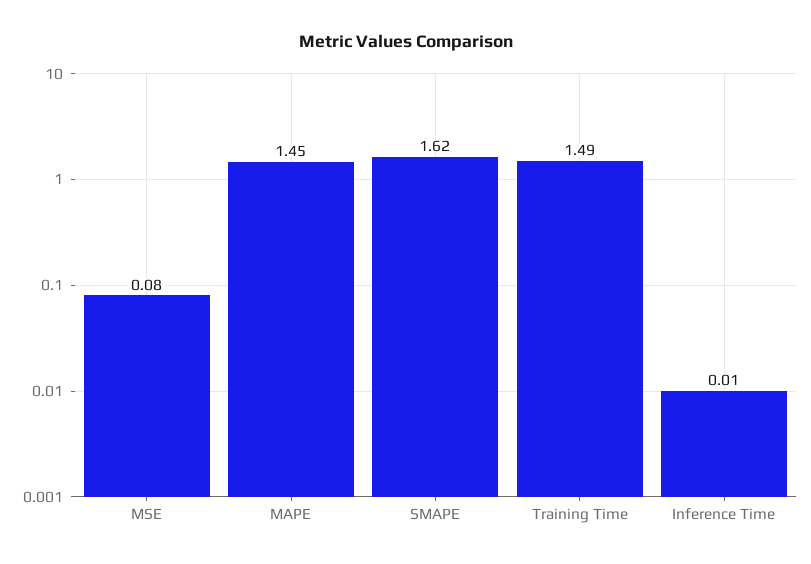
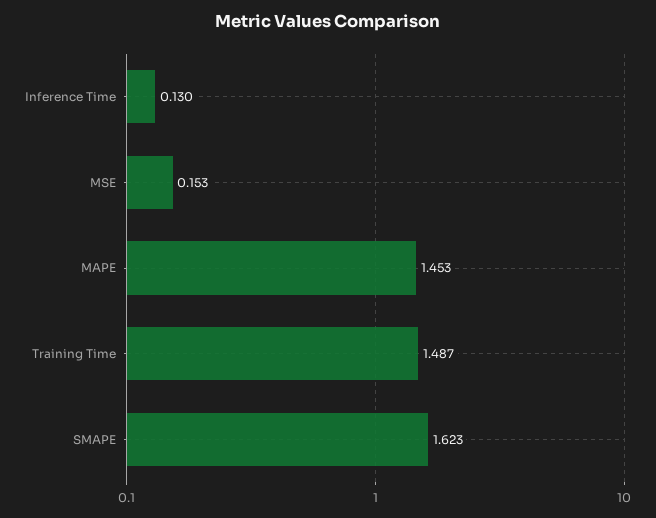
  {
-   "MSE": 0.08,
+   "MSE": 0.153,
    "MAPE": 1.453,
    "SMAPE": 1.623,
    "Training Time": 1.487,
-   "Inference Time": 0.01
+   "Inference Time": 0.13
  }

